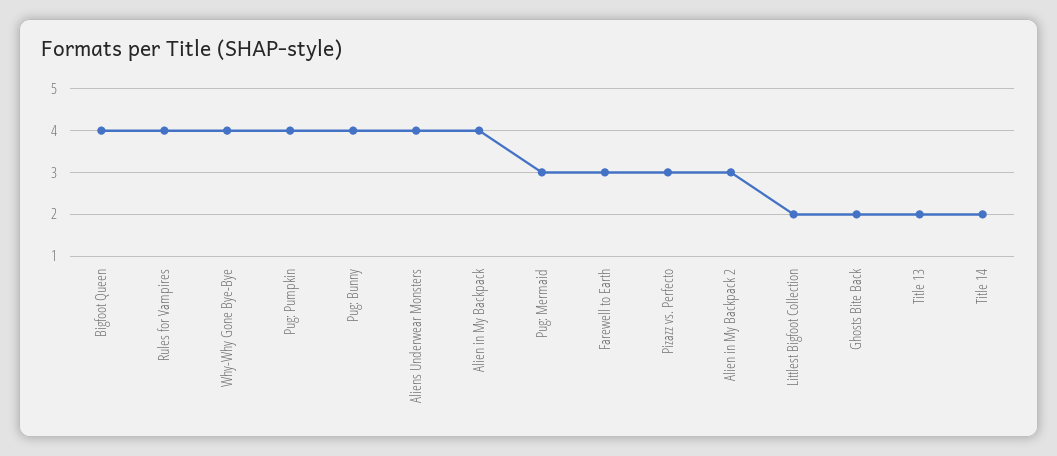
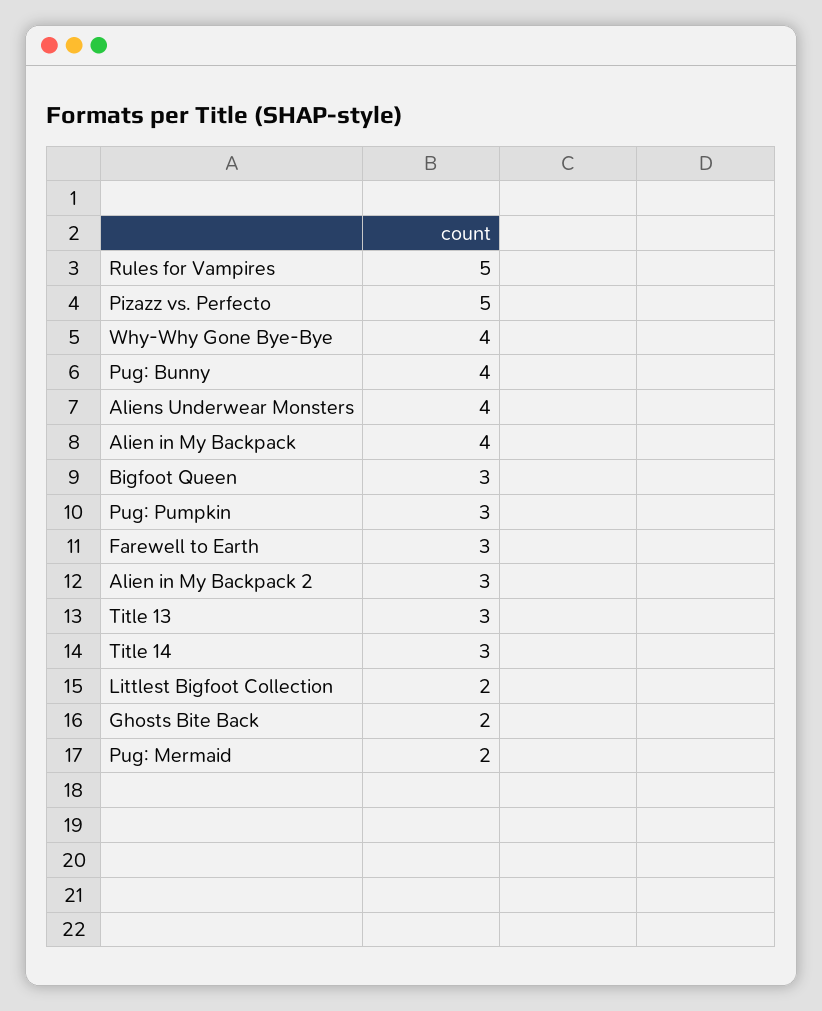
  {
-   "Bigfoot Queen": 4,
+   "Bigfoot Queen": 3,
-   "Rules for Vampires": 4,
+   "Rules for Vampires": 5,
    "Why-Why Gone Bye-Bye": 4,
-   "Pug: Pumpkin": 4,
+   "Pug: Pumpkin": 3,
    "Pug: Bunny": 4,
    "Aliens Underwear Monsters": 4,
    "Alien in My Backpack": 4,
-   "Pug: Mermaid": 3,
+   "Pug: Mermaid": 2,
    "Farewell to Earth": 3,
-   "Pizazz vs. Perfecto": 3,
+   "Pizazz vs. Perfecto": 5,
    "Alien in My Backpack 2": 3,
    "Littlest Bigfoot Collection": 2,
    "Ghosts Bite Back": 2,
-   "Title 13": 2,
+   "Title 13": 3,
-   "Title 14": 2
+   "Title 14": 3
  }

